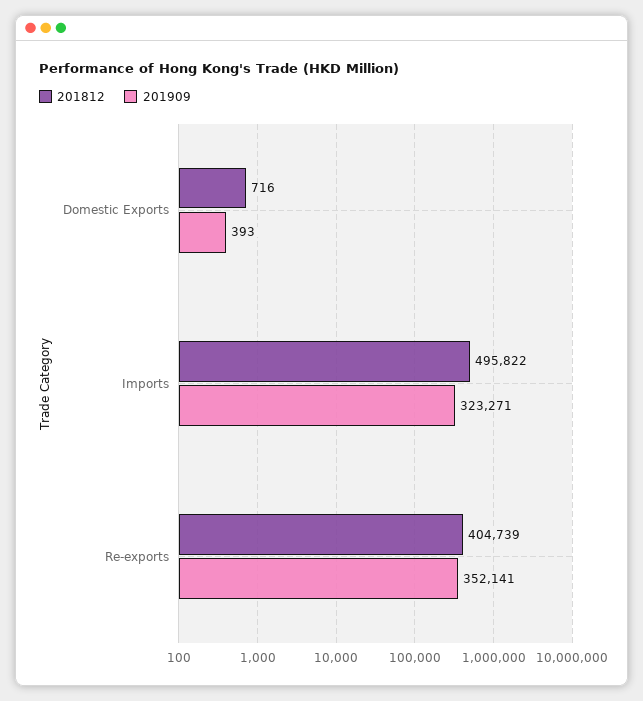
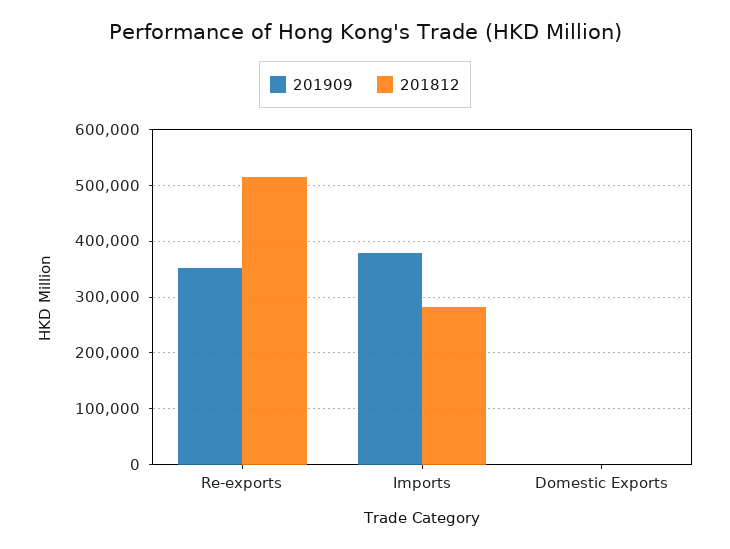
  {
    "201812": {
      "Domestic Exports": 716,
-     "Imports": 495822,
+     "Imports": 280000,
-     "Re-exports": 404739
+     "Re-exports": 520000
    },
    "201909": {
      "Domestic Exports": 393,
-     "Imports": 323271,
+     "Imports": 380000,
      "Re-exports": 352141
    }
  }

